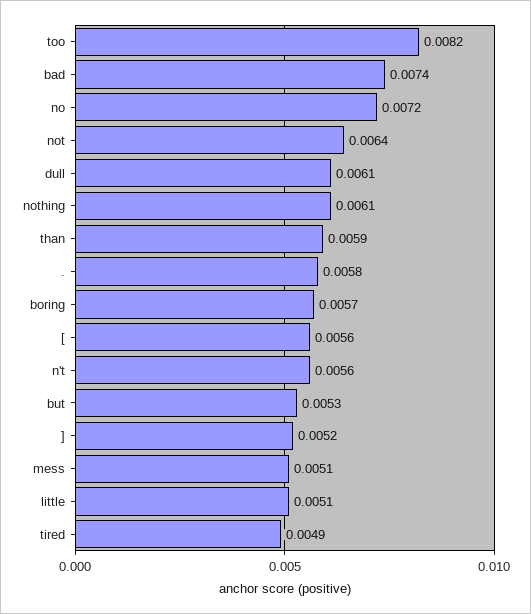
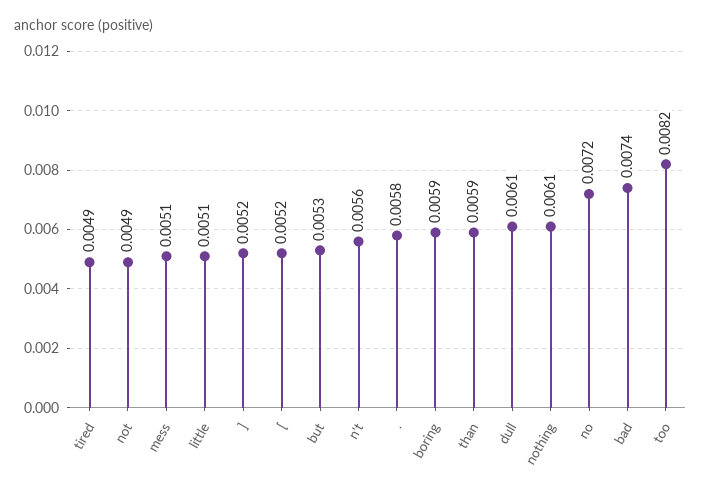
  {
    "too": 0.0082,
    "bad": 0.0074,
    "no": 0.0072,
-   "not": 0.0064,
+   "not": 0.0049,
    "dull": 0.0061,
    "nothing": 0.0061,
    "than": 0.0059,
    ".": 0.0058,
-   "boring": 0.0057,
+   "boring": 0.0059,
-   "[": 0.0056,
+   "[": 0.0052,
    "n't": 0.0056,
    "but": 0.0053,
    "]": 0.0052,
    "mess": 0.0051,
    "little": 0.0051,
    "tired": 0.0049
  }

